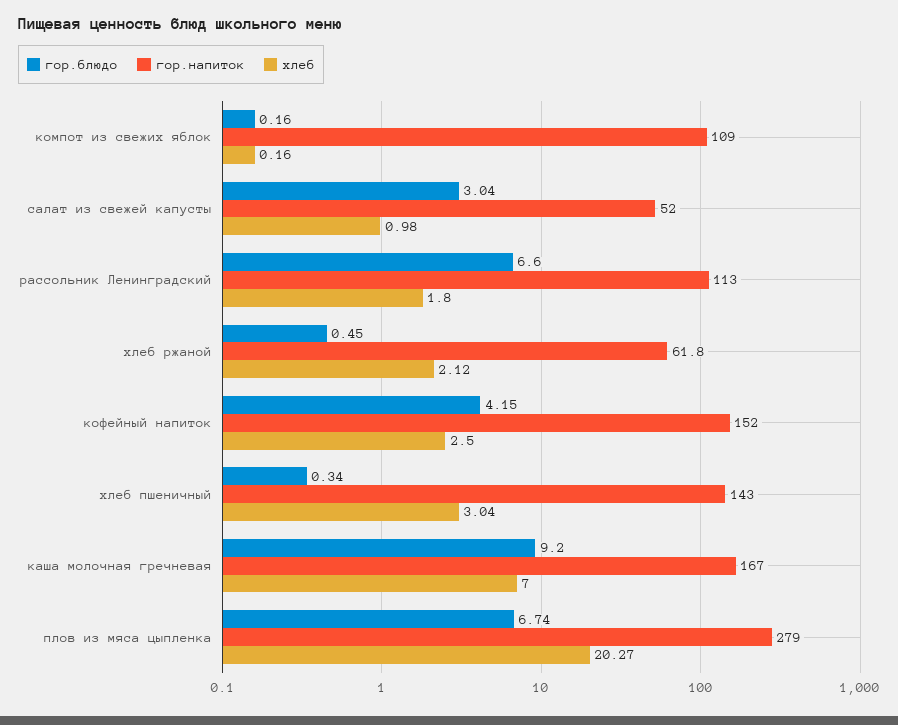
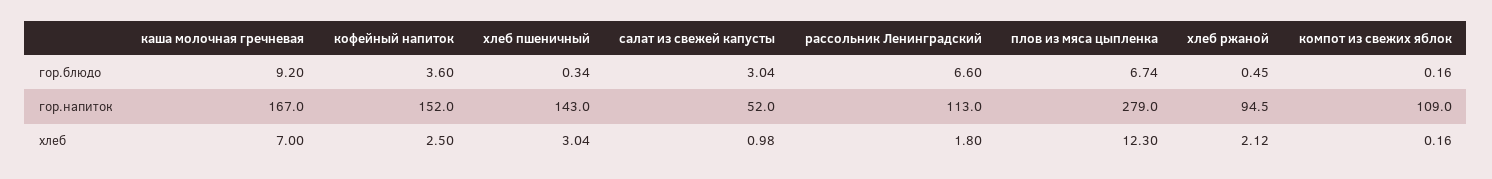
  {
    "гор.блюдо": {
      "компот из свежих яблок": 0.16,
      "салат из свежей капусты": 3.04,
      "рассольник Ленинградский": 6.6,
      "хлеб ржаной": 0.45,
-     "кофейный напиток": 4.15,
+     "кофейный напиток": 3.6,
      "хлеб пшеничный": 0.34,
      "каша молочная гречневая": 9.2,
      "плов из мяса цыпленка": 6.74
    },
    "гор.напиток": {
      "компот из свежих яблок": 109,
      "салат из свежей капусты": 52,
      "рассольник Ленинградский": 113,
-     "хлеб ржаной": 61.8,
+     "хлеб ржаной": 94.5,
      "кофейный напиток": 152,
      "хлеб пшеничный": 143,
      "каша молочная гречневая": 167,
      "плов из мяса цыпленка": 279
    },
    "хлеб": {
      "компот из свежих яблок": 0.16,
      "салат из свежей капусты": 0.98,
      "рассольник Ленинградский": 1.8,
      "хлеб ржаной": 2.12,
      "кофейный напиток": 2.5,
      "хлеб пшеничный": 3.04,
      "каша молочная гречневая": 7,
-     "плов из мяса цыпленка": 20.27
+     "плов из мяса цыпленка": 12.3
    }
  }

